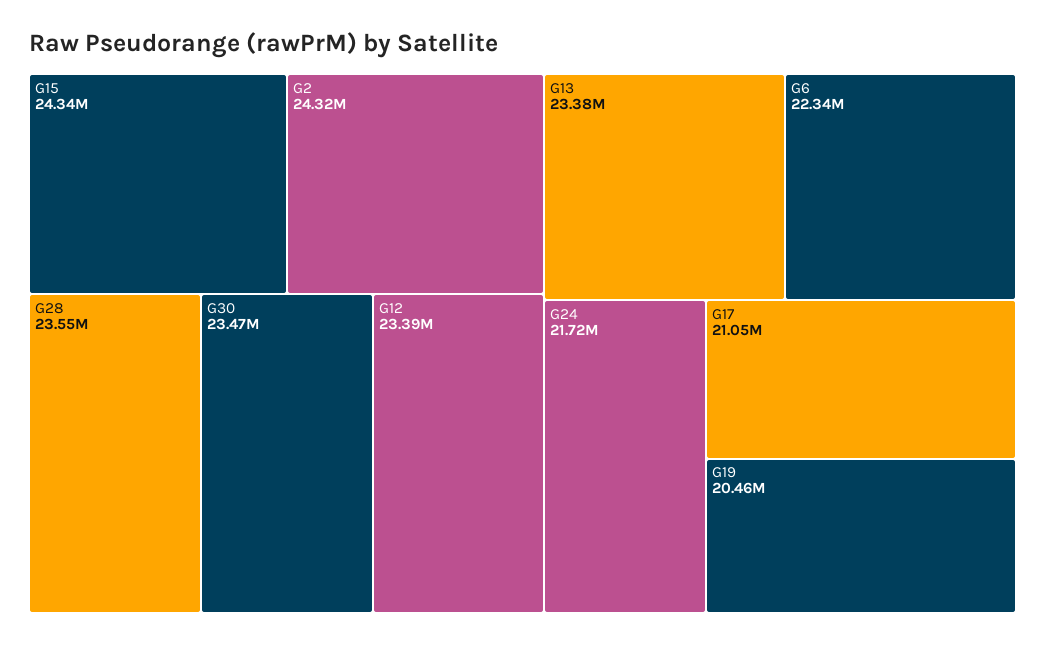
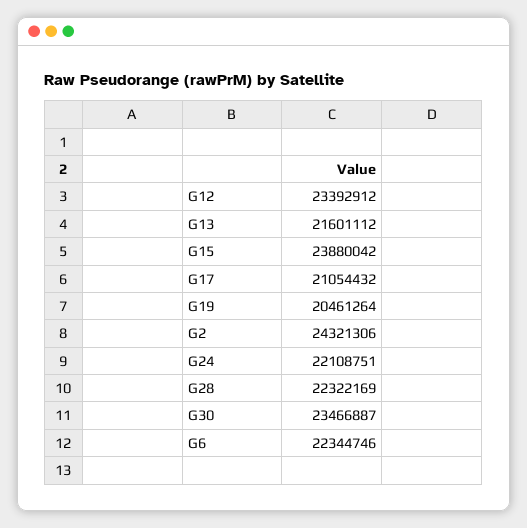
  {
-   "G15": 24340000,
+   "G15": 23880042,
    "G2": 24321306,
-   "G28": 23550000,
+   "G28": 22322169,
    "G30": 23466887,
    "G12": 23392912,
-   "G13": 23380000,
+   "G13": 21601112,
    "G6": 22344746,
-   "G24": 21720000,
+   "G24": 22108751,
    "G17": 21054432,
    "G19": 20461264
  }

